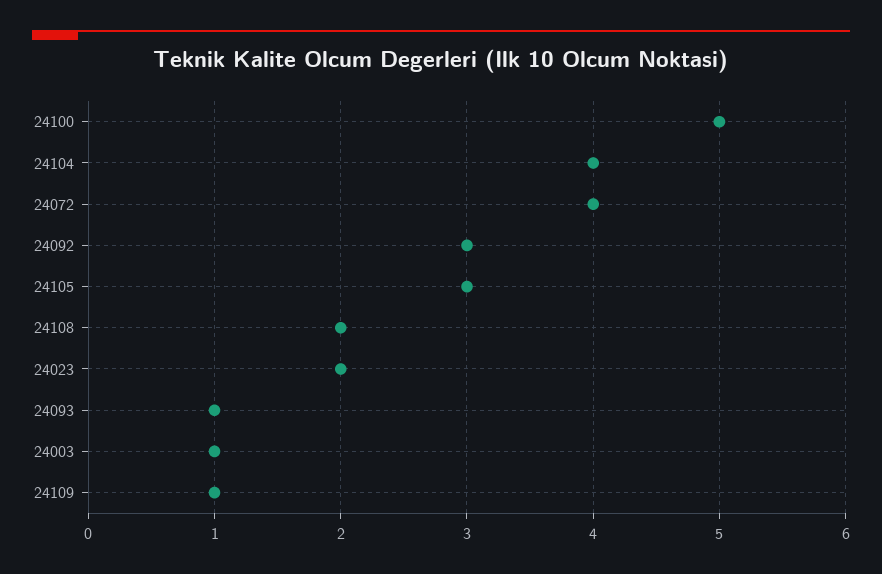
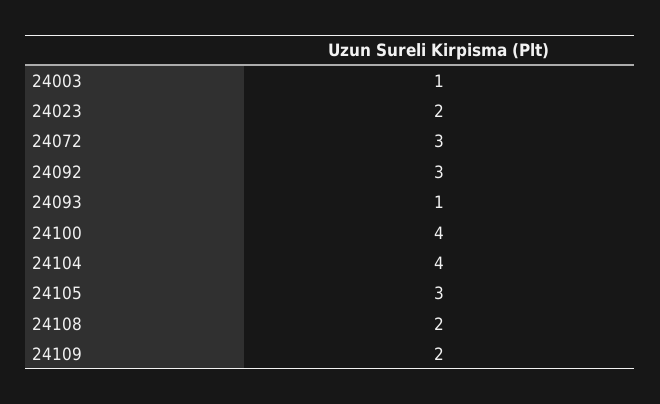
  {
-   "24100": 5,
+   "24100": 4,
    "24104": 4,
-   "24072": 4,
+   "24072": 3,
    "24092": 3,
    "24105": 3,
    "24108": 2,
    "24023": 2,
    "24093": 1,
    "24003": 1,
-   "24109": 1
+   "24109": 2
  }

